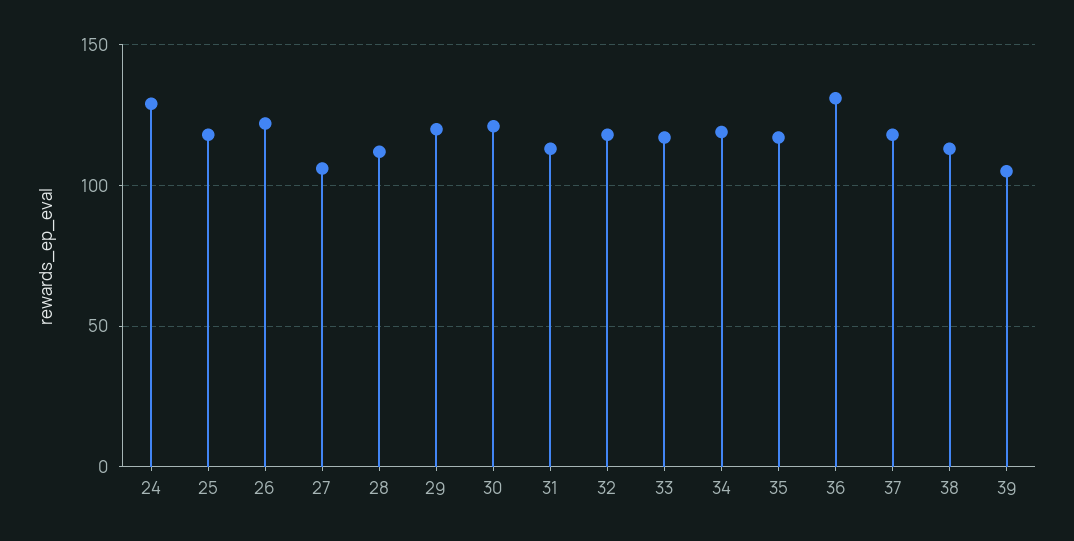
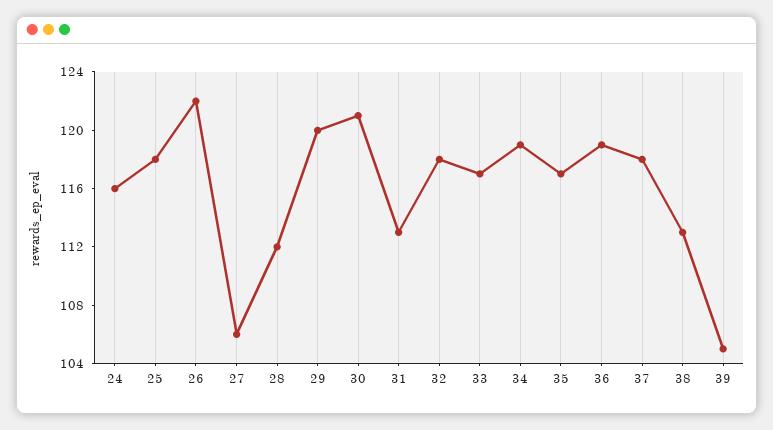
  {
-   "24": 130,
+   "24": 116,
    "25": 118,
    "26": 122,
    "27": 106,
    "28": 112,
    "29": 120,
    "30": 121,
    "31": 113,
    "32": 118,
    "33": 117,
    "34": 119,
    "35": 117,
-   "36": 130,
+   "36": 119,
    "37": 118,
    "38": 113,
    "39": 105
  }

